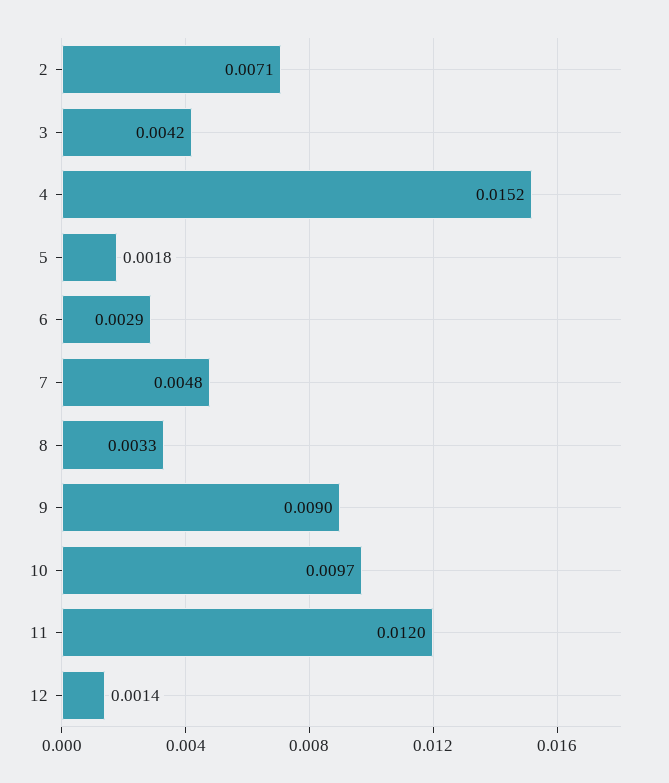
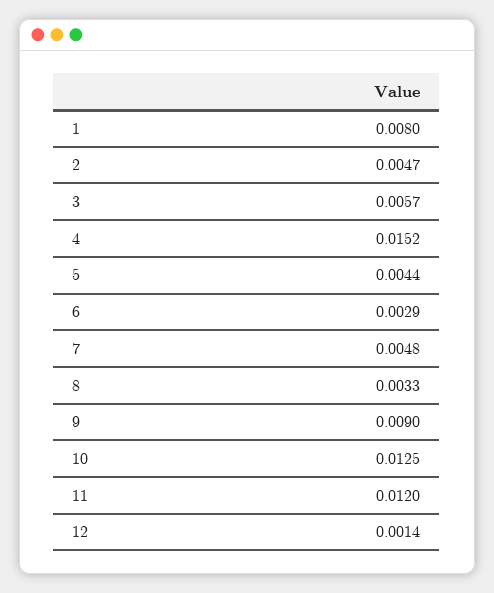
  {
-   "2": 0.0071,
+   "2": 0.0047,
-   "3": 0.0042,
+   "3": 0.0057,
    "4": 0.0152,
-   "5": 0.0018,
+   "5": 0.0044,
    "6": 0.0029,
    "7": 0.0048,
    "8": 0.0033,
    "9": 0.009,
-   "10": 0.0097,
+   "10": 0.0125,
    "11": 0.012,
-   "12": 0.0014
+   "12": 0.0014,
+   "1": 0.008
  }

